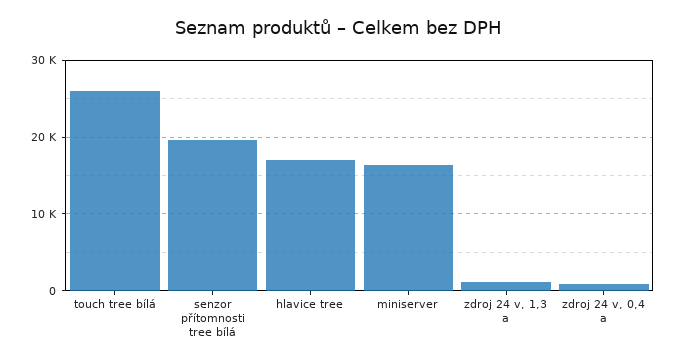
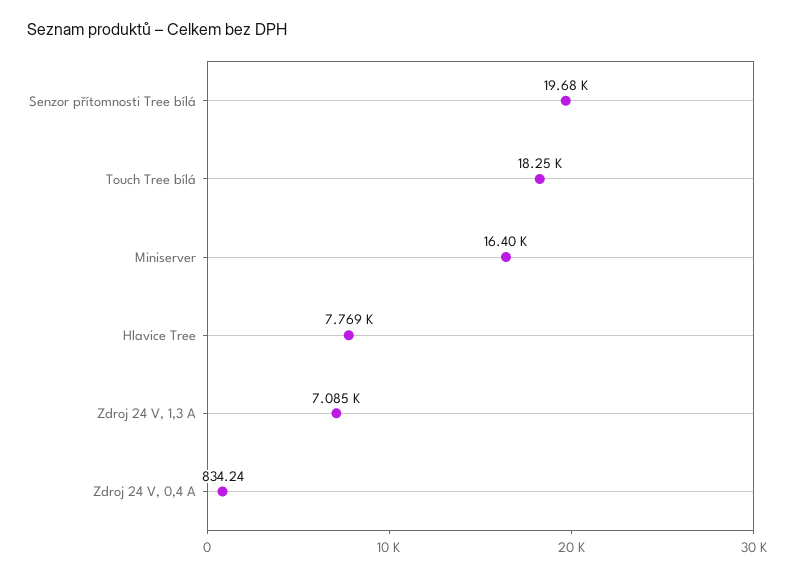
  {
-   "touch tree bílá": 26000,
+   "touch tree bílá": 18250,
    "senzor přítomnosti tree bílá": 19680,
-   "hlavice tree": 17000,
+   "hlavice tree": 7769,
    "miniserver": 16400,
-   "zdroj 24 v, 1,3 a": 1000,
+   "zdroj 24 v, 1,3 a": 7085,
    "zdroj 24 v, 0,4 a": 834.24
  }

